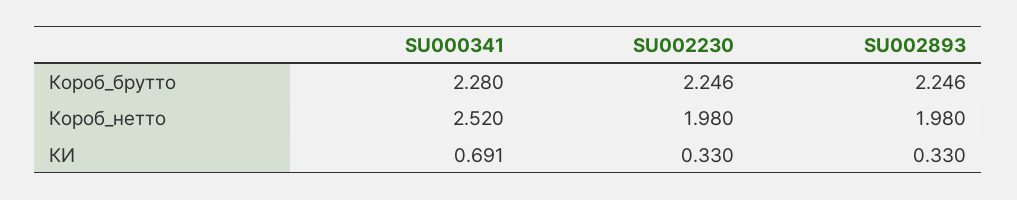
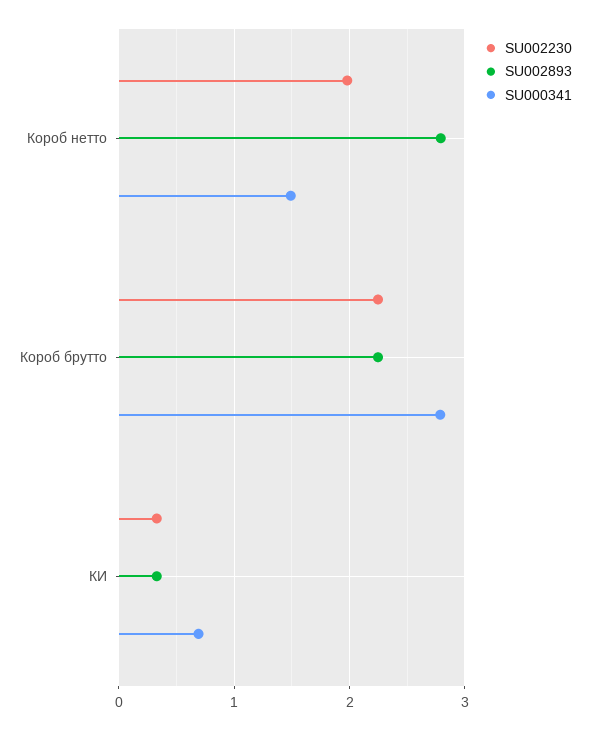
  {
    "SU000341": {
-     "Короб_брутто": 2.28,
+     "Короб_брутто": 2.8,
-     "Короб_нетто": 2.52,
+     "Короб_нетто": 1.5,
      "КИ": 0.691
    },
    "SU002230": {
      "Короб_брутто": 2.246,
      "Короб_нетто": 1.98,
      "КИ": 0.33
    },
    "SU002893": {
      "Короб_брутто": 2.246,
-     "Короб_нетто": 1.98,
+     "Короб_нетто": 2.8,
      "КИ": 0.33
    }
  }

